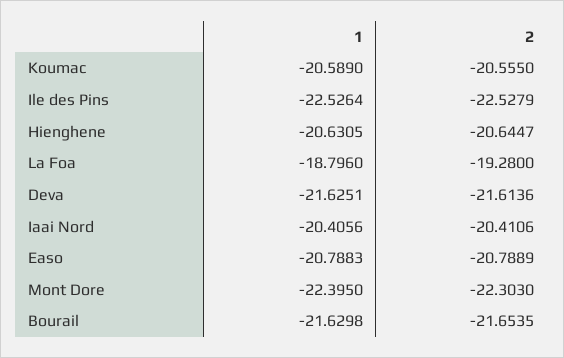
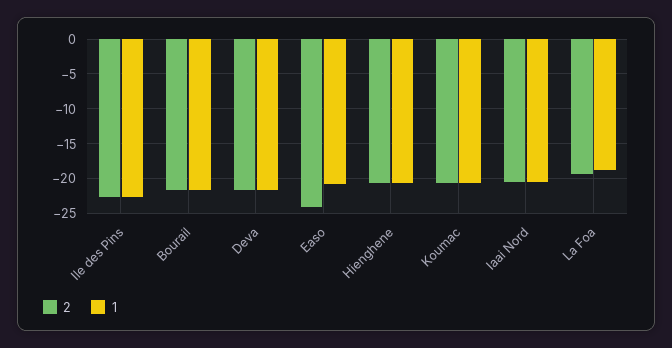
  {
    "1": {
      "Koumac": -20.589,
      "Ile des Pins": -22.5264,
      "Hienghene": -20.6305,
      "La Foa": -18.796,
      "Deva": -21.6251,
      "Iaai Nord": -20.4056,
      "Easo": -20.7883,
-     "Mont Dore": -22.395,
      "Bourail": -21.6298
    },
    "2": {
      "Koumac": -20.555,
      "Ile des Pins": -22.5279,
      "Hienghene": -20.6447,
      "La Foa": -19.28,
      "Deva": -21.6136,
      "Iaai Nord": -20.4106,
-     "Easo": -20.7889,
+     "Easo": -24,
-     "Mont Dore": -22.303,
      "Bourail": -21.6535
    }
  }

